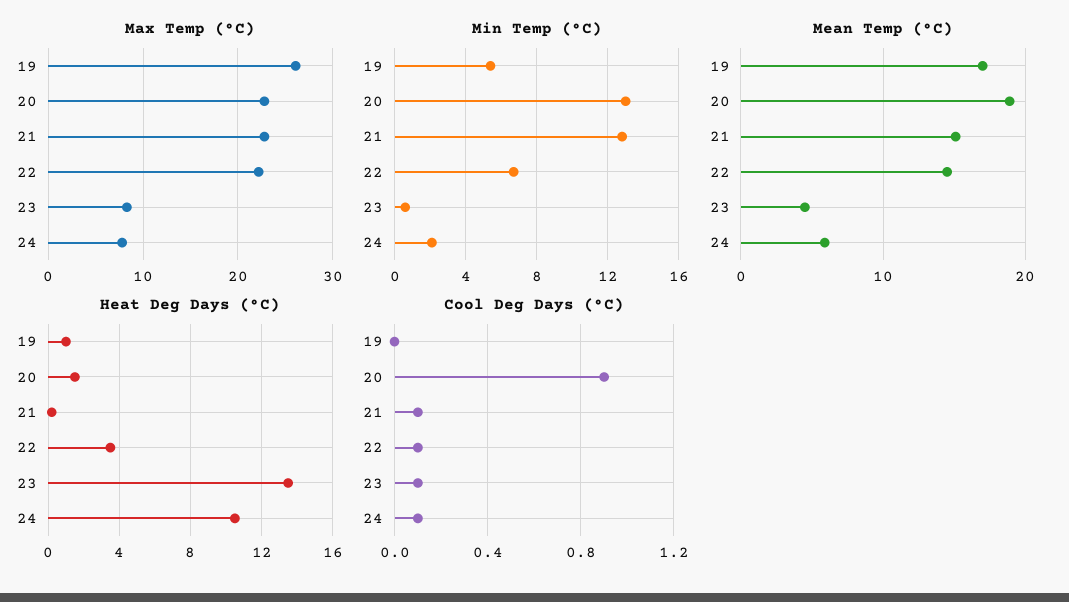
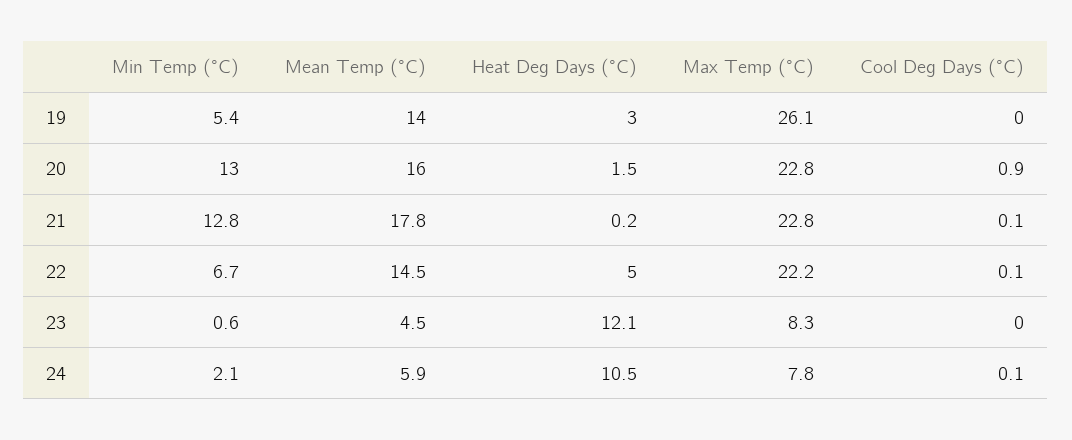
  {
    "Max Temp (°C)": {
      "19": 26.1,
      "20": 22.8,
      "21": 22.8,
      "22": 22.2,
      "23": 8.3,
      "24": 7.8
    },
    "Min Temp (°C)": {
      "19": 5.4,
      "20": 13,
      "21": 12.8,
      "22": 6.7,
      "23": 0.6,
      "24": 2.1
    },
    "Mean Temp (°C)": {
-     "19": 17,
+     "19": 14,
-     "20": 19,
+     "20": 16,
-     "21": 15,
+     "21": 17.8,
      "22": 14.5,
      "23": 4.5,
      "24": 5.9
    },
    "Heat Deg Days (°C)": {
-     "19": 1,
+     "19": 3,
      "20": 1.5,
      "21": 0.2,
-     "22": 3.5,
+     "22": 5,
-     "23": 13.5,
+     "23": 12.1,
      "24": 10.5
    },
    "Cool Deg Days (°C)": {
      "19": 0,
      "20": 0.9,
      "21": 0.1,
      "22": 0.1,
-     "23": 0.1,
+     "23": 0,
      "24": 0.1
    }
  }

